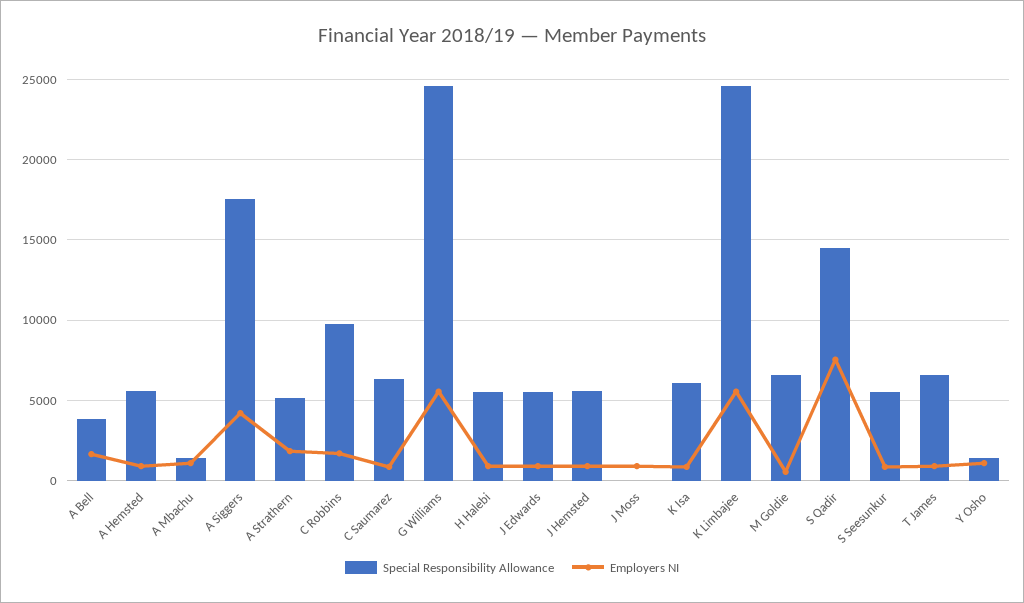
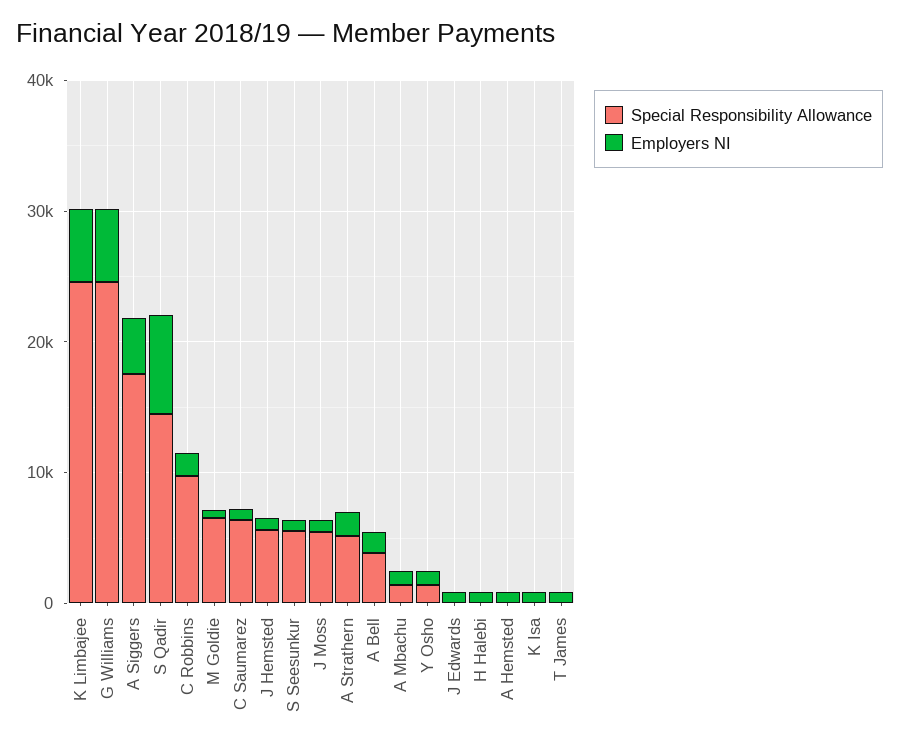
  {
    "Special Responsibility Allowance": {
      "A Bell": 4000,
-     "A Hemsted": 5500,
+     "A Hemsted": 0,
      "A Mbachu": 1500,
      "A Siggers": 17500,
      "A Strathern": 5000,
      "C Robbins": 10000,
      "C Saumarez": 6500,
      "G Williams": 24500,
-     "H Halebi": 5500,
+     "H Halebi": 0,
-     "J Edwards": 5500,
+     "J Edwards": 0,
      "J Hemsted": 5500,
-     "J Moss": 0,
+     "J Moss": 6000,
-     "K Isa": 6000,
+     "K Isa": 0,
      "K Limbajee": 24500,
      "M Goldie": 6500,
      "S Qadir": 14500,
      "S Seesunkur": 5500,
-     "T James": 6500,
+     "T James": 0,
      "Y Osho": 1500
    },
    "Employers NI": {
      "A Bell": 1500,
      "A Hemsted": 1000,
      "A Mbachu": 1000,
      "A Siggers": 4000,
      "A Strathern": 2000,
      "C Robbins": 1500,
      "C Saumarez": 1000,
      "G Williams": 5500,
      "H Halebi": 1000,
      "J Edwards": 1000,
      "J Hemsted": 1000,
      "J Moss": 1000,
      "K Isa": 1000,
      "K Limbajee": 5500,
      "M Goldie": 500,
      "S Qadir": 7500,
      "S Seesunkur": 1000,
      "T James": 1000,
      "Y Osho": 1000
    }
  }

